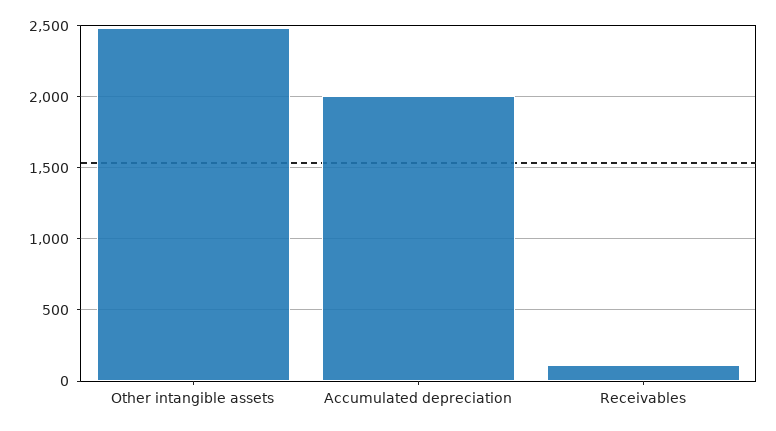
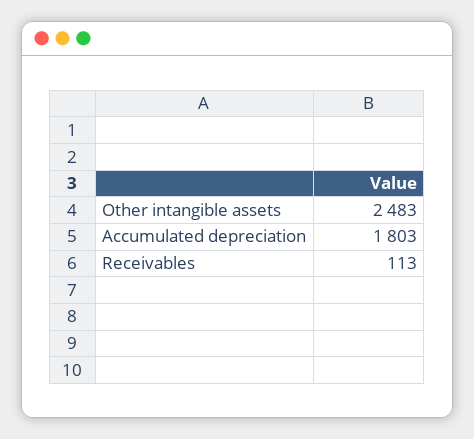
  {
    "Other intangible assets": 2483,
-   "Accumulated depreciation": 2000,
+   "Accumulated depreciation": 1803,
    "Receivables": 113
  }

